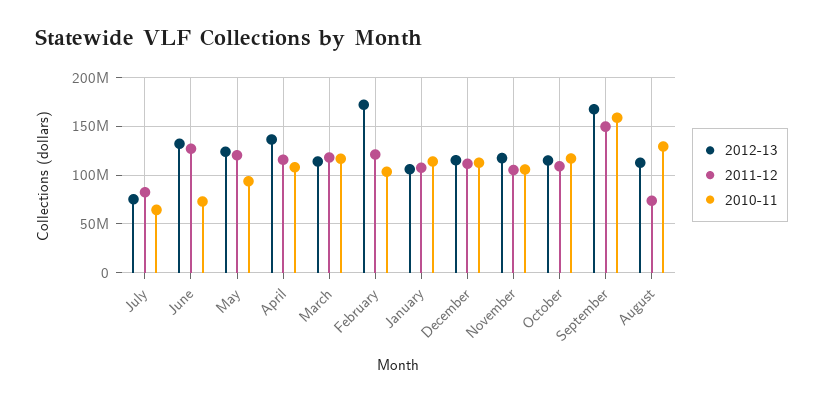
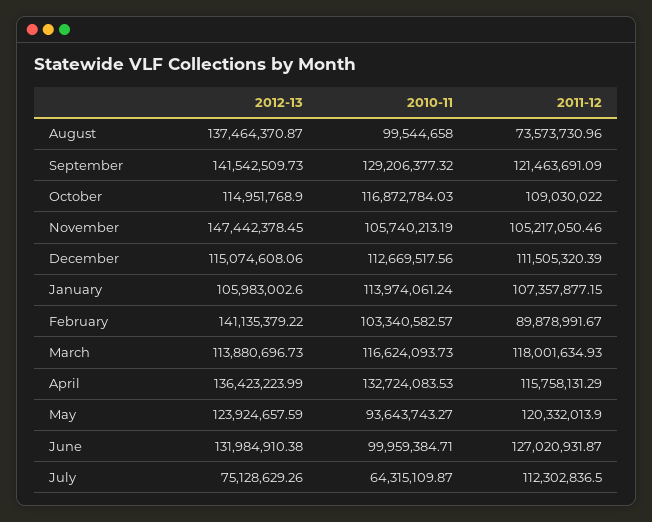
  {
    "2012-13": {
      "July": 75128629.26,
      "June": 131984910.38,
      "May": 123924657.59,
      "April": 136423223.99,
      "March": 113880696.73,
-     "February": 170000000,
+     "February": 141135379.22,
      "January": 105983002.6,
      "December": 115074608.06,
-     "November": 120000000,
+     "November": 147442378.45,
      "October": 114951768.9,
-     "September": 170000000,
+     "September": 141542509.73,
-     "August": 110000000
+     "August": 137464370.87
    },
    "2011-12": {
-     "July": 80000000,
+     "July": 112302836.5,
      "June": 127020931.87,
      "May": 120332013.9,
      "April": 115758131.29,
      "March": 118001634.93,
-     "February": 120000000,
+     "February": 89878991.67,
      "January": 107357877.15,
      "December": 111505320.39,
      "November": 105217050.46,
      "October": 109030022,
-     "September": 150000000,
+     "September": 121463691.09,
      "August": 73573730.96
    },
    "2010-11": {
      "July": 64315109.87,
-     "June": 70000000,
+     "June": 99959384.71,
      "May": 93643743.27,
-     "April": 110000000,
+     "April": 132724083.53,
      "March": 116624093.73,
      "February": 103340582.57,
      "January": 113974061.24,
      "December": 112669517.56,
      "November": 105740213.19,
      "October": 116872784.03,
-     "September": 160000000,
+     "September": 129206377.32,
-     "August": 130000000
+     "August": 99544658
    }
  }

